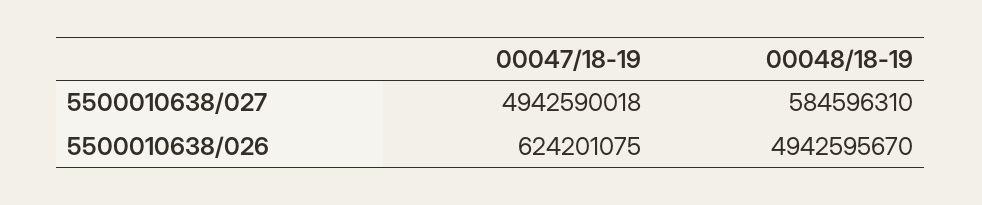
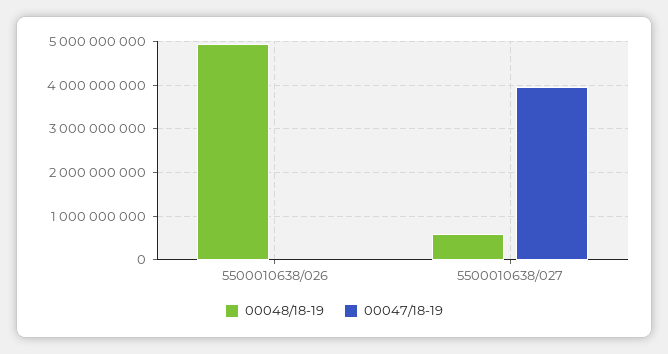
  {
    "00047/18-19": {
-     "5500010638/027": 4942590018,
+     "5500010638/027": 4000000000,
-     "5500010638/026": 624201075
+     "5500010638/026": 0
    },
    "00048/18-19": {
      "5500010638/027": 584596310,
      "5500010638/026": 4942595670
    }
  }

